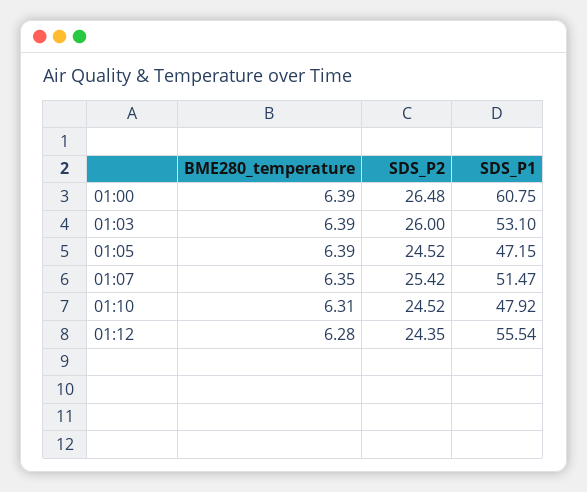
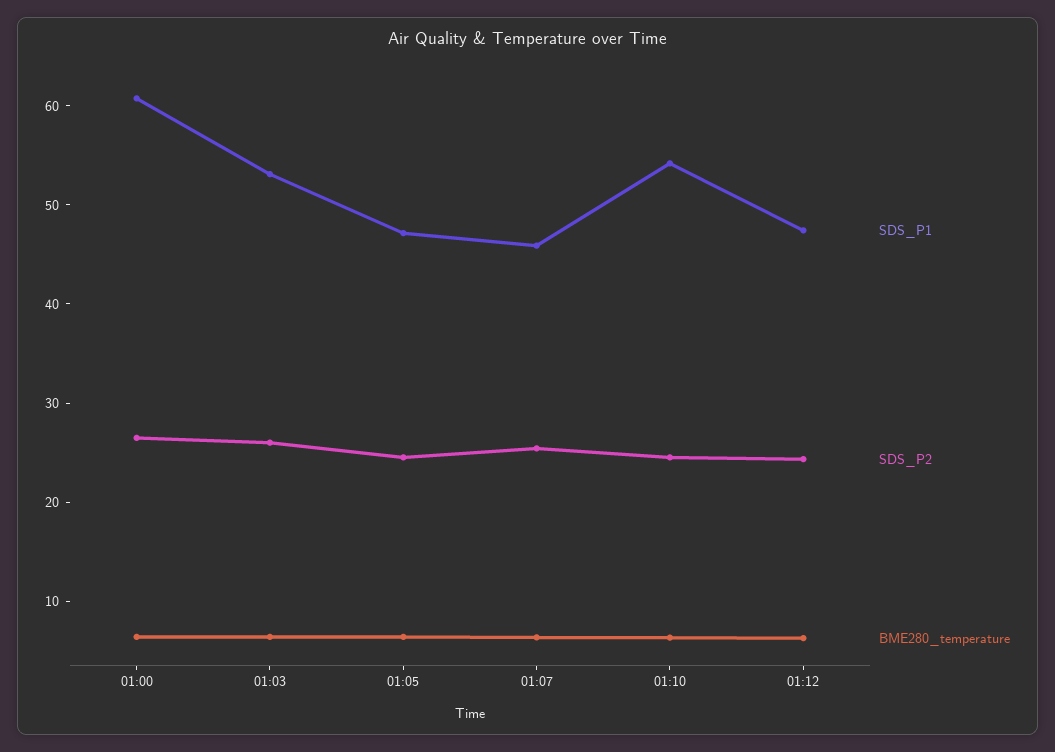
  {
    "BME280_temperature": {
      "01:00": 6.39,
      "01:03": 6.39,
      "01:05": 6.39,
      "01:07": 6.35,
      "01:10": 6.31,
      "01:12": 6.28
    },
    "SDS_P2": {
      "01:00": 26.48,
      "01:03": 26,
      "01:05": 24.52,
      "01:07": 25.42,
      "01:10": 24.52,
      "01:12": 24.35
    },
    "SDS_P1": {
      "01:00": 60.75,
      "01:03": 53.1,
      "01:05": 47.15,
-     "01:07": 51.47,
+     "01:07": 46,
-     "01:10": 47.92,
+     "01:10": 54,
-     "01:12": 55.54
+     "01:12": 48
    }
  }

